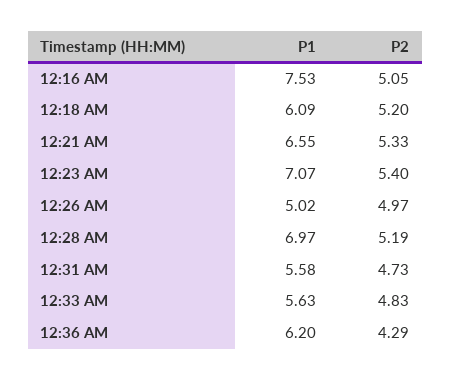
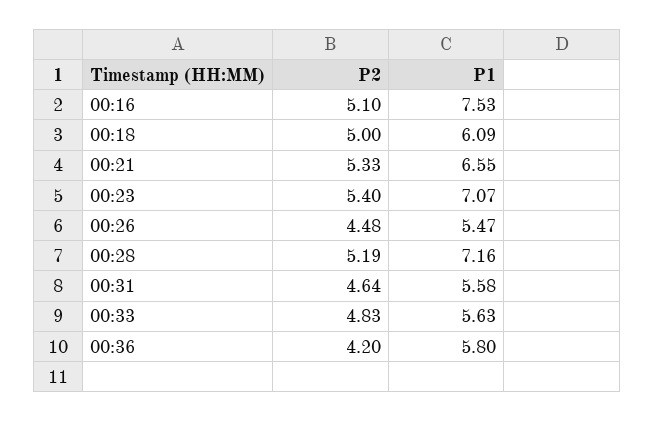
  {
    "P1": {
      "12:16 AM": 7.53,
      "12:18 AM": 6.09,
      "12:21 AM": 6.55,
      "12:23 AM": 7.07,
-     "12:26 AM": 5.02,
+     "12:26 AM": 5.47,
-     "12:28 AM": 6.97,
+     "12:28 AM": 7.16,
      "12:31 AM": 5.58,
      "12:33 AM": 5.63,
-     "12:36 AM": 6.2
+     "12:36 AM": 5.8
    },
    "P2": {
-     "12:16 AM": 5.05,
+     "12:16 AM": 5.1,
-     "12:18 AM": 5.2,
+     "12:18 AM": 5,
      "12:21 AM": 5.33,
      "12:23 AM": 5.4,
-     "12:26 AM": 4.97,
+     "12:26 AM": 4.48,
      "12:28 AM": 5.19,
-     "12:31 AM": 4.73,
+     "12:31 AM": 4.64,
      "12:33 AM": 4.83,
-     "12:36 AM": 4.29
+     "12:36 AM": 4.2
    }
  }

